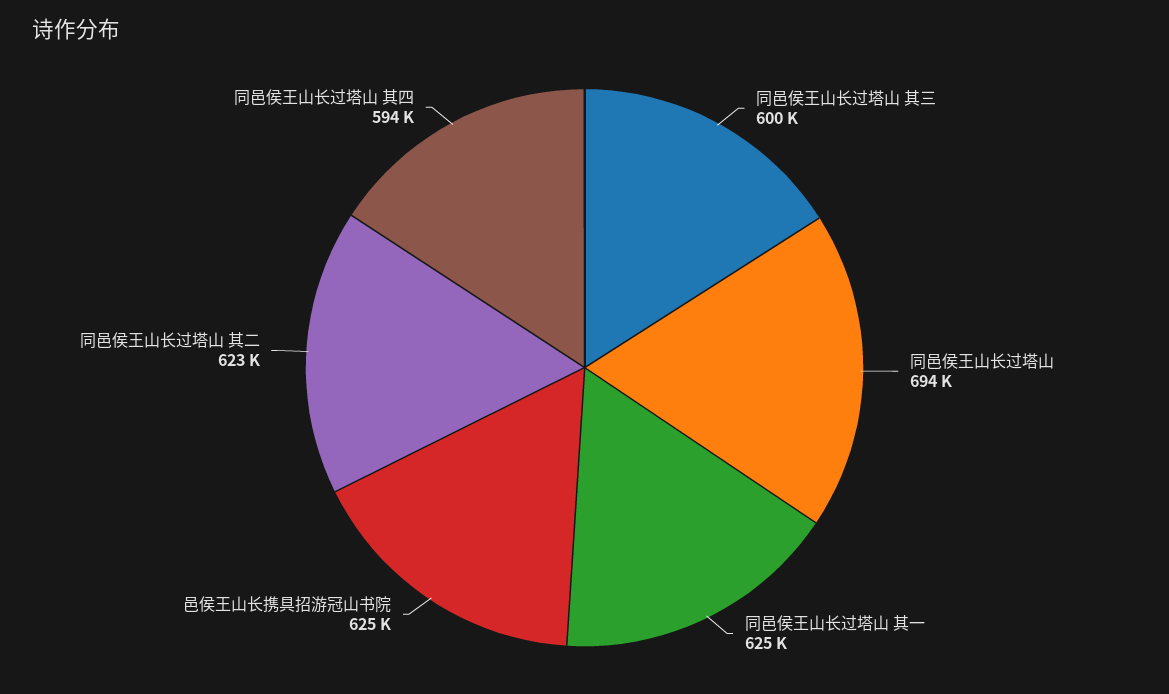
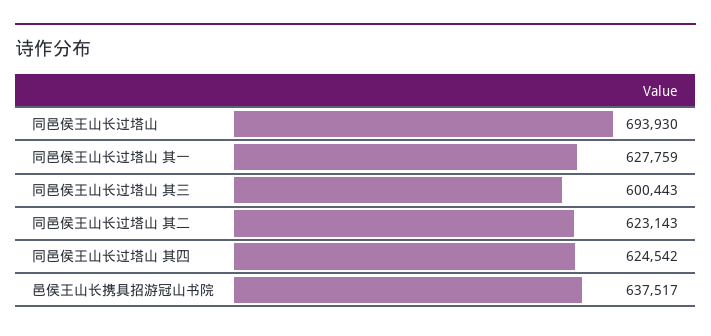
  {
    "同邑侯王山长过塔山 其三": 600443,
    "同邑侯王山长过塔山": 693930,
-   "同邑侯王山长过塔山 其一": 625000,
+   "同邑侯王山长过塔山 其一": 627759,
-   "邑侯王山长携具招游冠山书院": 625000,
+   "邑侯王山长携具招游冠山书院": 637517,
    "同邑侯王山长过塔山 其二": 623143,
-   "同邑侯王山长过塔山 其四": 594000
+   "同邑侯王山长过塔山 其四": 624542
  }

